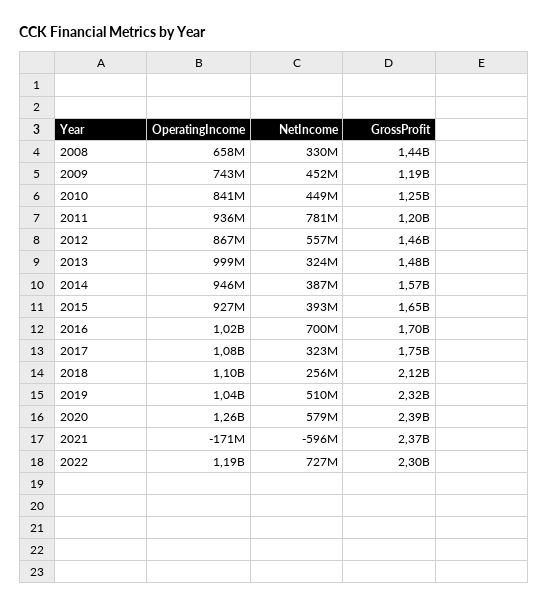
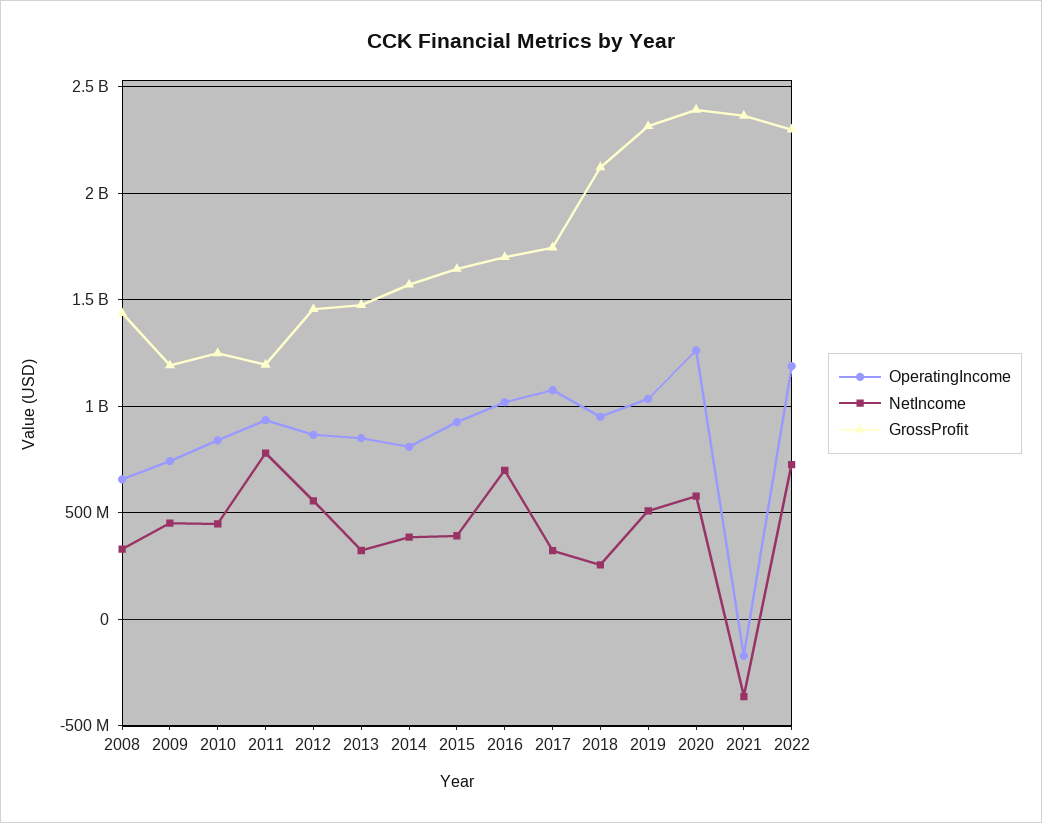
  {
    "OperatingIncome": {
      "2008": 658000000,
      "2009": 743000000,
      "2010": 841000000,
      "2011": 936000000,
      "2012": 867000000,
-     "2013": 999000000,
+     "2013": 850000000,
-     "2014": 946000000,
+     "2014": 800000000,
      "2015": 927000000,
      "2016": 1020000000,
      "2017": 1080000000,
-     "2018": 1100000000,
+     "2018": 950000000,
      "2019": 1040000000,
      "2020": 1260000000,
      "2021": -171000000,
      "2022": 1190000000
    },
    "NetIncome": {
      "2008": 330000000,
      "2009": 452000000,
      "2010": 449000000,
      "2011": 781000000,
      "2012": 557000000,
      "2013": 324000000,
      "2014": 387000000,
      "2015": 393000000,
      "2016": 700000000,
      "2017": 323000000,
      "2018": 256000000,
      "2019": 510000000,
      "2020": 579000000,
-     "2021": -596000000,
+     "2021": -350000000,
      "2022": 727000000
    },
    "GrossProfit": {
      "2008": 1440000000,
      "2009": 1190000000,
      "2010": 1250000000,
      "2011": 1200000000,
      "2012": 1460000000,
      "2013": 1480000000,
      "2014": 1570000000,
      "2015": 1650000000,
      "2016": 1700000000,
      "2017": 1750000000,
      "2018": 2120000000,
      "2019": 2320000000,
      "2020": 2390000000,
      "2021": 2370000000,
      "2022": 2300000000
    }
  }

